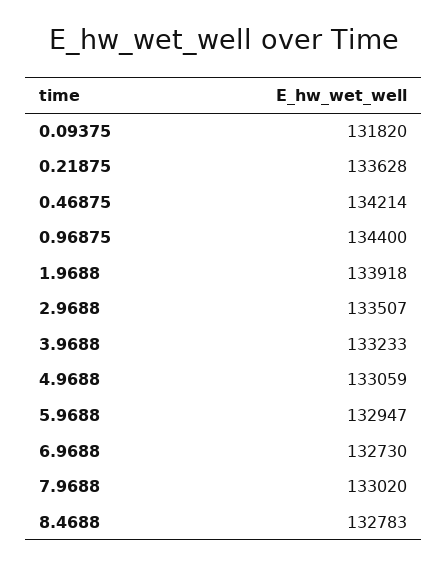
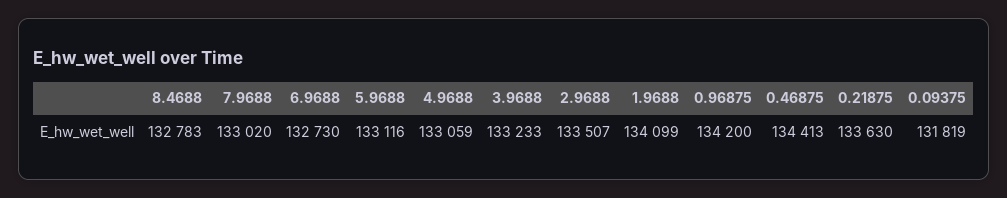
  {
-   "0.09375": 131820,
+   "0.09375": 131819,
-   "0.21875": 133628,
+   "0.21875": 133630,
-   "0.46875": 134214,
+   "0.46875": 134413,
-   "0.96875": 134400,
+   "0.96875": 134200,
-   "1.9688": 133918,
+   "1.9688": 134099,
    "2.9688": 133507,
    "3.9688": 133233,
    "4.9688": 133059,
-   "5.9688": 132947,
+   "5.9688": 133116,
    "6.9688": 132730,
    "7.9688": 133020,
    "8.4688": 132783
  }

